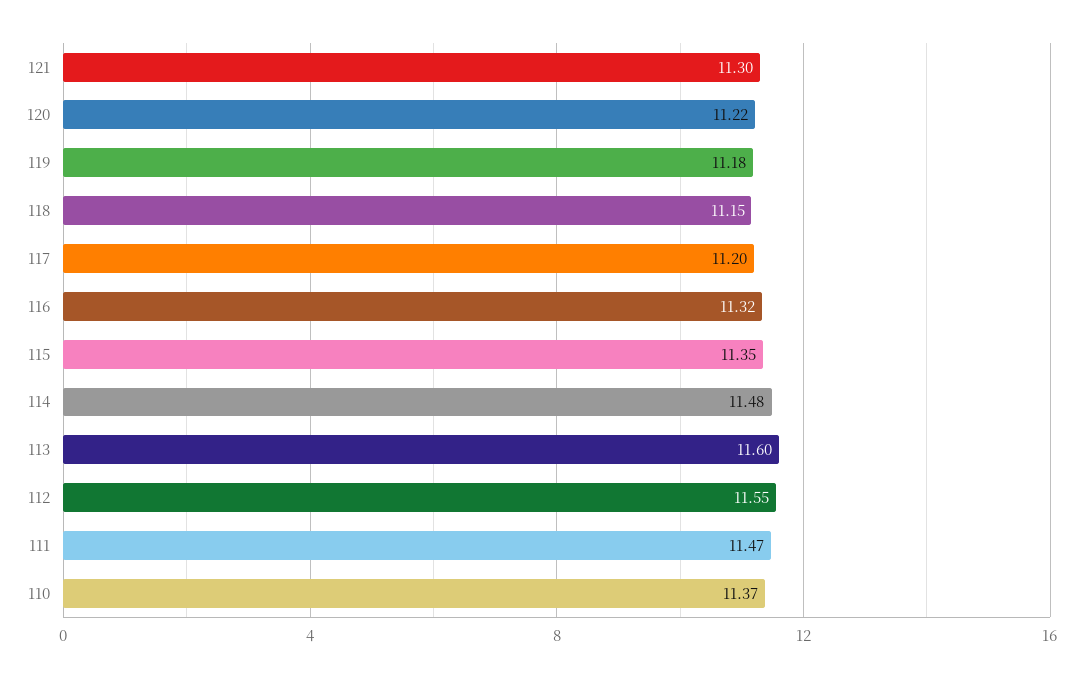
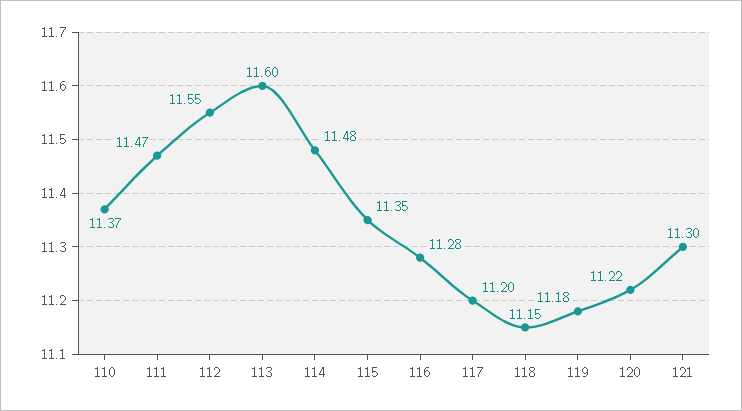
  {
    "121": 11.3,
    "120": 11.22,
    "119": 11.18,
    "118": 11.15,
    "117": 11.2,
-   "116": 11.32,
+   "116": 11.28,
    "115": 11.35,
    "114": 11.48,
    "113": 11.6,
    "112": 11.55,
    "111": 11.47,
    "110": 11.37
  }

